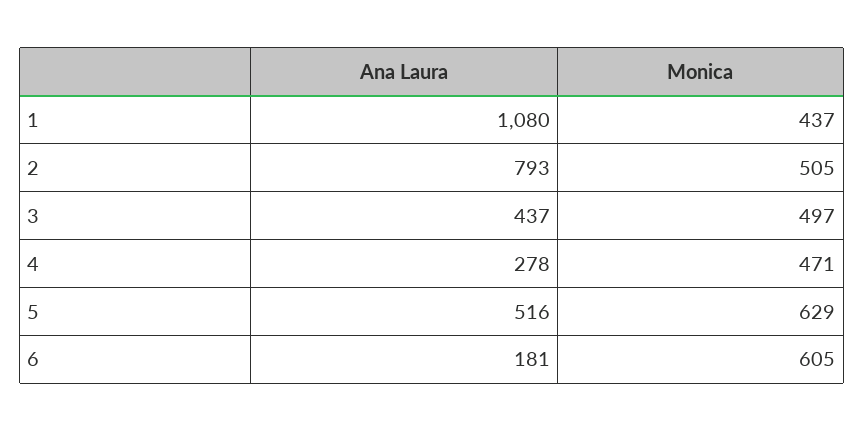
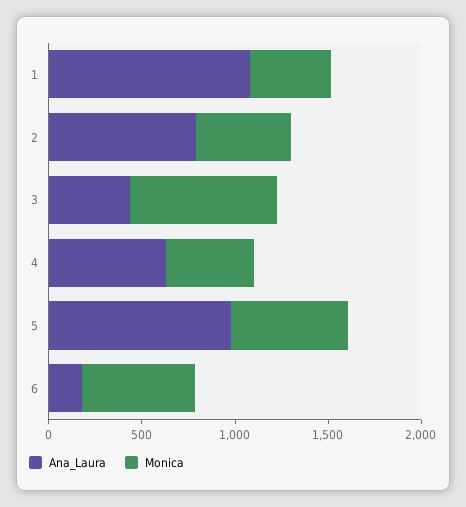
  {
    "Ana Laura": {
      "1": 1080,
      "2": 793,
      "3": 437,
-     "4": 278,
+     "4": 600,
-     "5": 516,
+     "5": 1000,
      "6": 181
    },
    "Monica": {
      "1": 437,
      "2": 505,
-     "3": 497,
+     "3": 800,
      "4": 471,
      "5": 629,
      "6": 605
    }
  }

